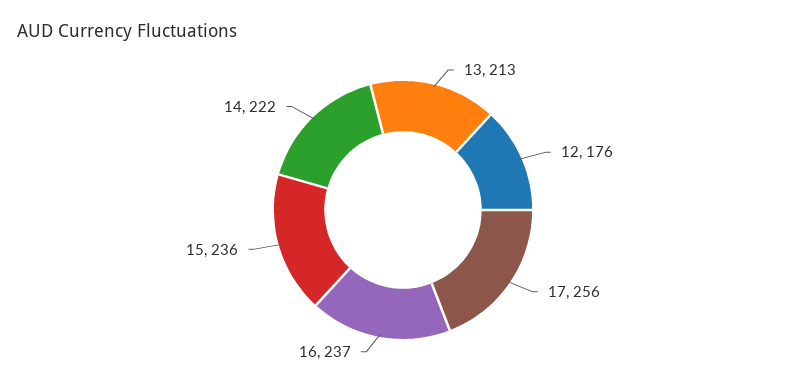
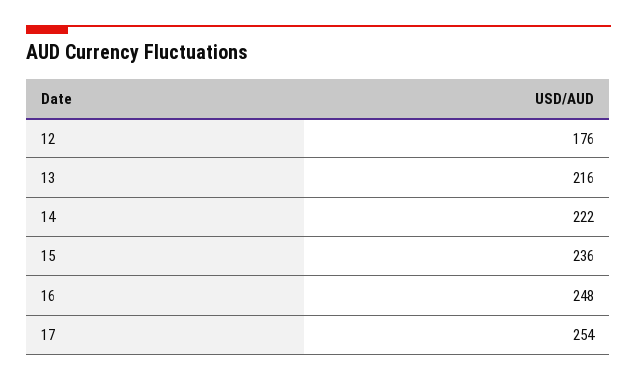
  {
-   "13": 213,
+   "13": 216,
    "12": 176,
-   "17": 256,
+   "17": 254,
-   "16": 237,
+   "16": 248,
    "15": 236,
    "14": 222
  }

